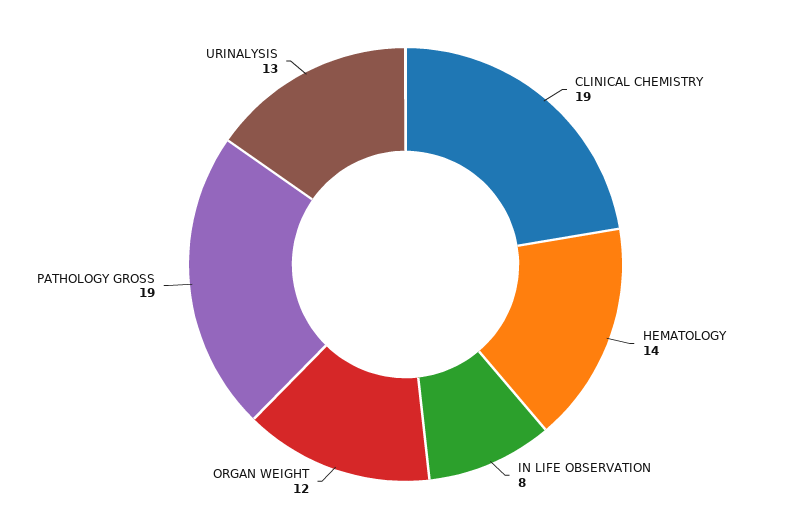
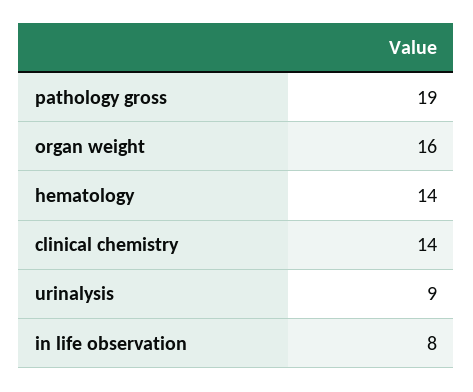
  {
-   "CLINICAL CHEMISTRY": 19,
+   "CLINICAL CHEMISTRY": 14,
    "HEMATOLOGY": 14,
    "IN LIFE OBSERVATION": 8,
-   "ORGAN WEIGHT": 12,
+   "ORGAN WEIGHT": 16,
    "PATHOLOGY GROSS": 19,
-   "URINALYSIS": 13
+   "URINALYSIS": 9
  }

